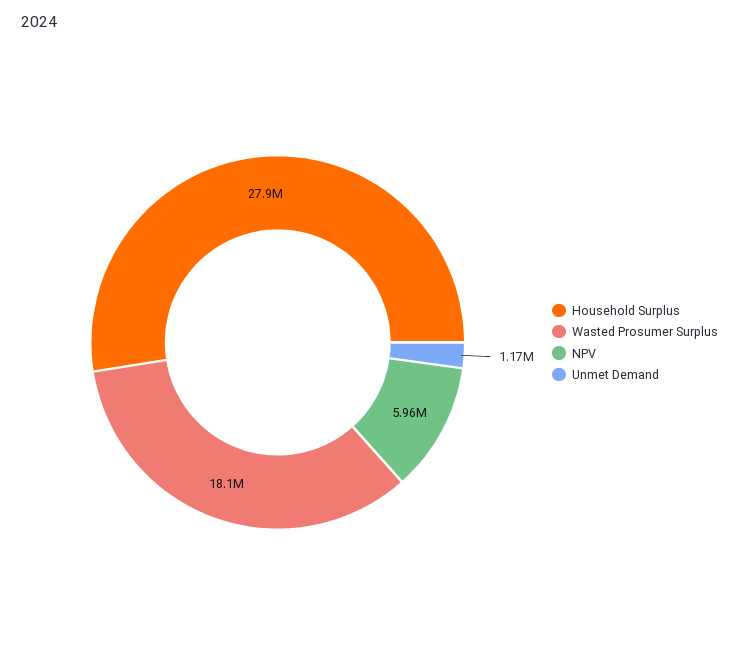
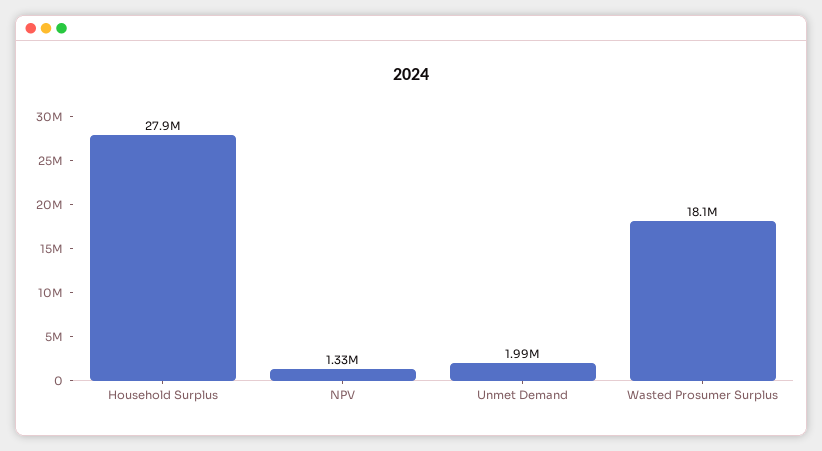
  {
    "Household Surplus": 27900000,
    "Wasted Prosumer Surplus": 18100000,
-   "NPV": 5960000,
+   "NPV": 1330000,
-   "Unmet Demand": 1170000
+   "Unmet Demand": 1990000
  }

